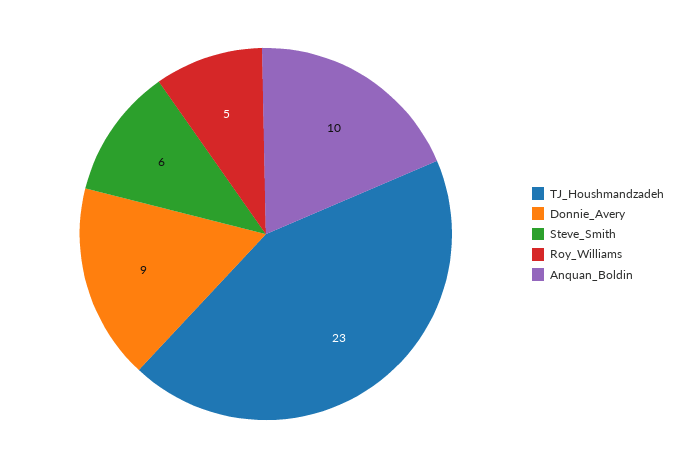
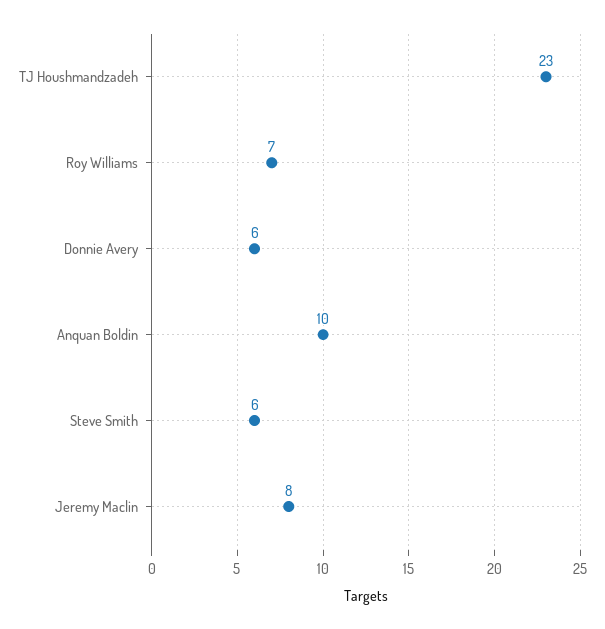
  {
    "TJ_Houshmandzadeh": 23,
-   "Donnie_Avery": 9,
+   "Donnie_Avery": 6,
    "Steve_Smith": 6,
-   "Roy_Williams": 5,
+   "Roy_Williams": 7,
-   "Anquan_Boldin": 10
+   "Anquan_Boldin": 10,
+   "Jeremy Maclin": 8
  }

